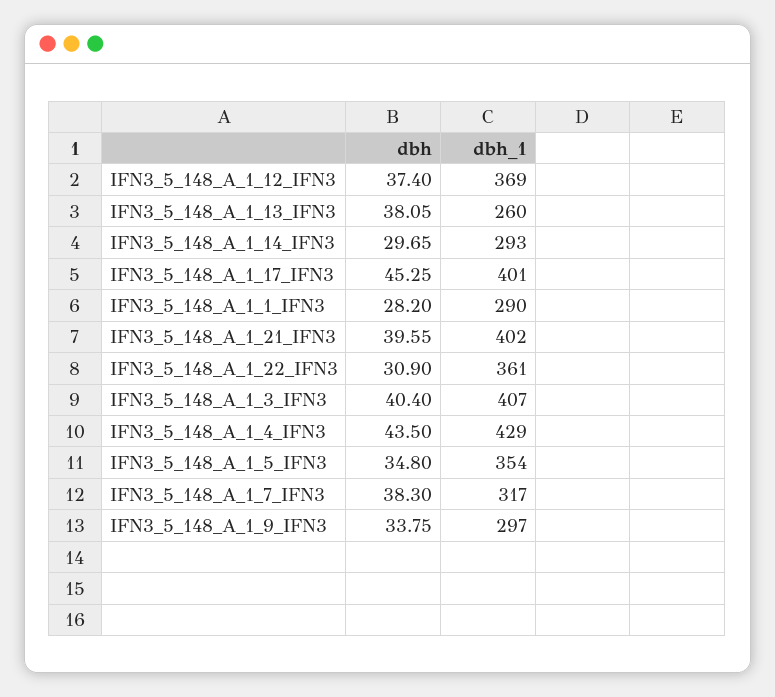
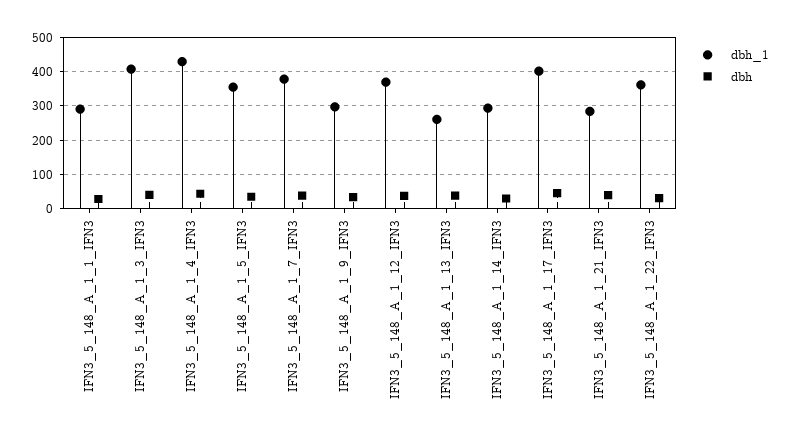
  {
    "dbh": {
      "IFN3_5_148_A_1_12_IFN3": 37.4,
      "IFN3_5_148_A_1_13_IFN3": 38.05,
      "IFN3_5_148_A_1_14_IFN3": 29.65,
      "IFN3_5_148_A_1_17_IFN3": 45.25,
      "IFN3_5_148_A_1_1_IFN3": 28.2,
      "IFN3_5_148_A_1_21_IFN3": 39.55,
      "IFN3_5_148_A_1_22_IFN3": 30.9,
      "IFN3_5_148_A_1_3_IFN3": 40.4,
      "IFN3_5_148_A_1_4_IFN3": 43.5,
      "IFN3_5_148_A_1_5_IFN3": 34.8,
      "IFN3_5_148_A_1_7_IFN3": 38.3,
      "IFN3_5_148_A_1_9_IFN3": 33.75
    },
    "dbh_1": {
      "IFN3_5_148_A_1_12_IFN3": 369,
      "IFN3_5_148_A_1_13_IFN3": 260,
      "IFN3_5_148_A_1_14_IFN3": 293,
      "IFN3_5_148_A_1_17_IFN3": 401,
      "IFN3_5_148_A_1_1_IFN3": 290,
-     "IFN3_5_148_A_1_21_IFN3": 402,
+     "IFN3_5_148_A_1_21_IFN3": 280,
      "IFN3_5_148_A_1_22_IFN3": 361,
      "IFN3_5_148_A_1_3_IFN3": 407,
      "IFN3_5_148_A_1_4_IFN3": 429,
      "IFN3_5_148_A_1_5_IFN3": 354,
-     "IFN3_5_148_A_1_7_IFN3": 317,
+     "IFN3_5_148_A_1_7_IFN3": 380,
      "IFN3_5_148_A_1_9_IFN3": 297
    }
  }

